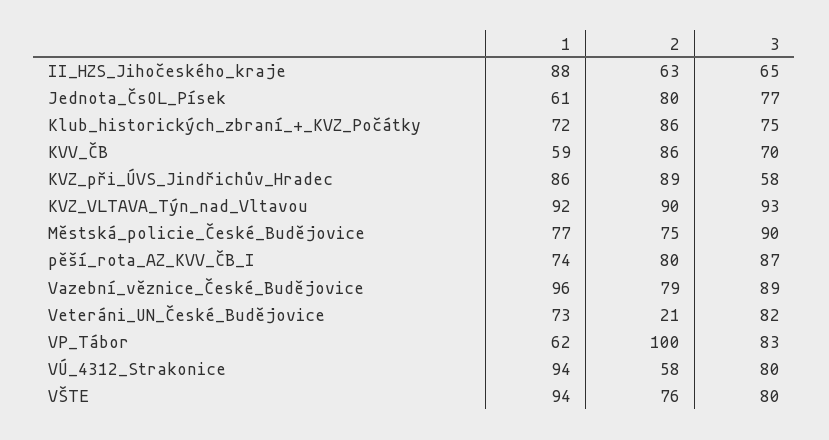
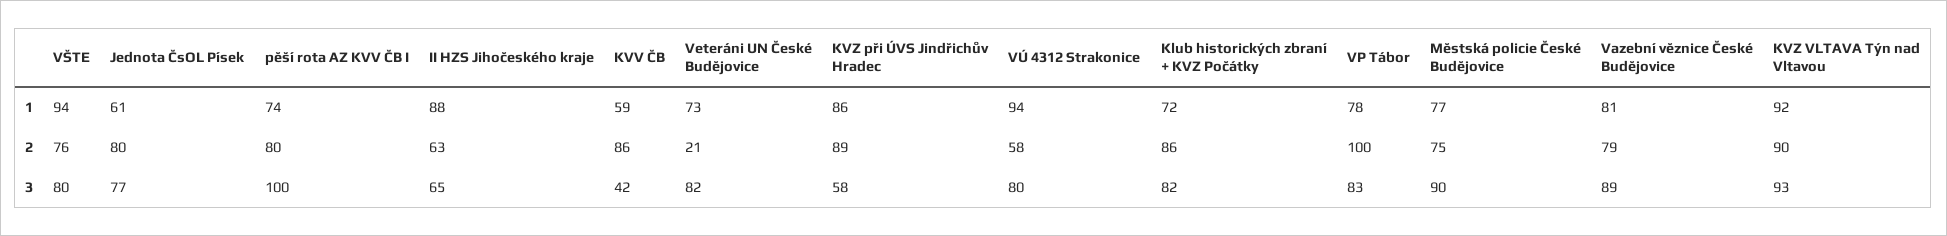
  {
    "1": {
      "II_HZS_Jihočeského_kraje": 88,
      "Jednota_ČsOL_Písek": 61,
      "Klub_historických_zbraní_+_KVZ_Počátky": 72,
      "KVV_ČB": 59,
      "KVZ_při_ÚVS_Jindřichův_Hradec": 86,
      "KVZ_VLTAVA_Týn_nad_Vltavou": 92,
      "Městská_policie_České_Budějovice": 77,
      "pěší_rota_AZ_KVV_ČB_I": 74,
-     "Vazební_věznice_České_Budějovice": 96,
+     "Vazební_věznice_České_Budějovice": 81,
      "Veteráni_UN_České_Budějovice": 73,
-     "VP_Tábor": 62,
+     "VP_Tábor": 78,
      "VÚ_4312_Strakonice": 94,
      "VŠTE": 94
    },
    "2": {
      "II_HZS_Jihočeského_kraje": 63,
      "Jednota_ČsOL_Písek": 80,
      "Klub_historických_zbraní_+_KVZ_Počátky": 86,
      "KVV_ČB": 86,
      "KVZ_při_ÚVS_Jindřichův_Hradec": 89,
      "KVZ_VLTAVA_Týn_nad_Vltavou": 90,
      "Městská_policie_České_Budějovice": 75,
      "pěší_rota_AZ_KVV_ČB_I": 80,
      "Vazební_věznice_České_Budějovice": 79,
      "Veteráni_UN_České_Budějovice": 21,
      "VP_Tábor": 100,
      "VÚ_4312_Strakonice": 58,
      "VŠTE": 76
    },
    "3": {
      "II_HZS_Jihočeského_kraje": 65,
      "Jednota_ČsOL_Písek": 77,
-     "Klub_historických_zbraní_+_KVZ_Počátky": 75,
+     "Klub_historických_zbraní_+_KVZ_Počátky": 82,
-     "KVV_ČB": 70,
+     "KVV_ČB": 42,
      "KVZ_při_ÚVS_Jindřichův_Hradec": 58,
      "KVZ_VLTAVA_Týn_nad_Vltavou": 93,
      "Městská_policie_České_Budějovice": 90,
-     "pěší_rota_AZ_KVV_ČB_I": 87,
+     "pěší_rota_AZ_KVV_ČB_I": 100,
      "Vazební_věznice_České_Budějovice": 89,
      "Veteráni_UN_České_Budějovice": 82,
      "VP_Tábor": 83,
      "VÚ_4312_Strakonice": 80,
      "VŠTE": 80
    }
  }

